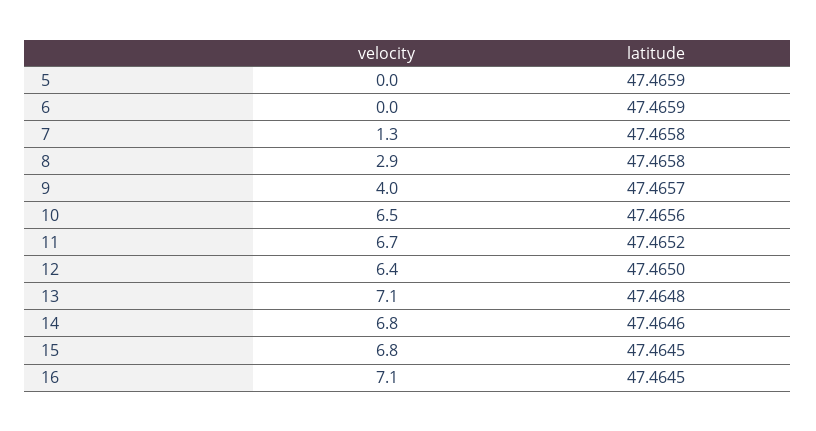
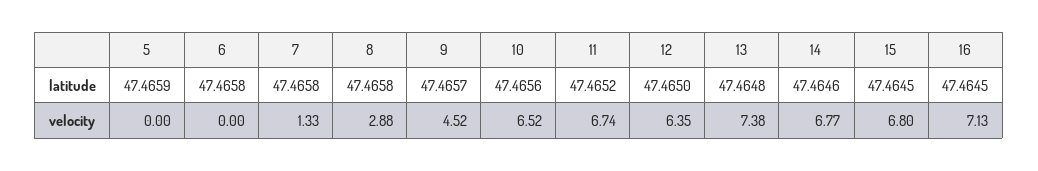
  {
    "velocity": {
      "5": 0,
      "6": 0,
      "7": 1.33,
      "8": 2.88,
-     "9": 4,
+     "9": 4.52,
      "10": 6.52,
      "11": 6.74,
      "12": 6.35,
-     "13": 7.1,
+     "13": 7.38,
      "14": 6.77,
      "15": 6.8,
      "16": 7.13
    },
    "latitude": {
      "5": 47.4659,
-     "6": 47.4659,
+     "6": 47.4658,
      "7": 47.4658,
      "8": 47.4658,
      "9": 47.4657,
      "10": 47.4656,
      "11": 47.4652,
      "12": 47.465,
      "13": 47.4648,
      "14": 47.4646,
      "15": 47.4645,
      "16": 47.4645
    }
  }

